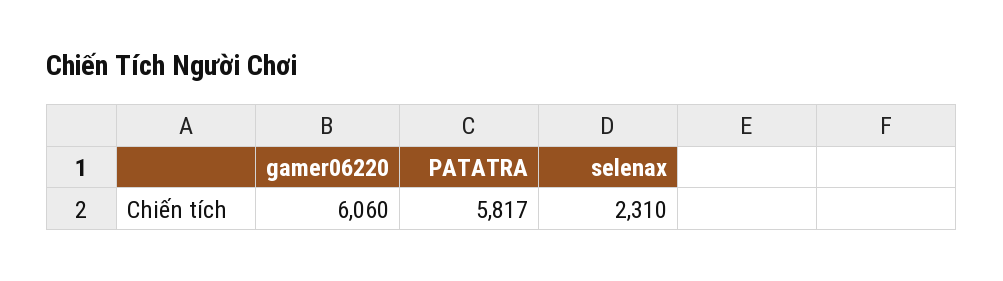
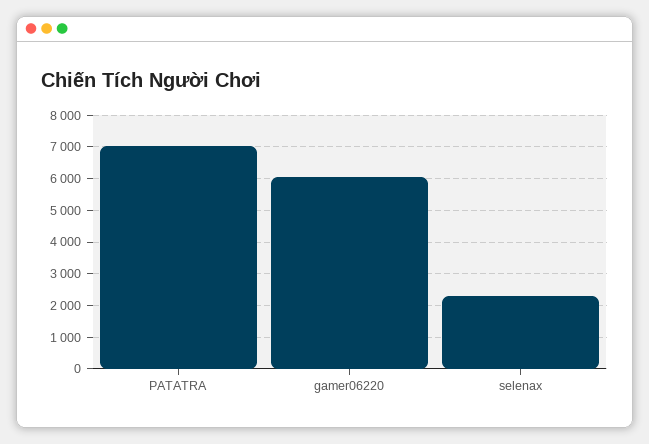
  {
    "gamer06220": 6060,
-   "PATATRA": 5817,
+   "PATATRA": 7000,
    "selenax": 2310
  }

